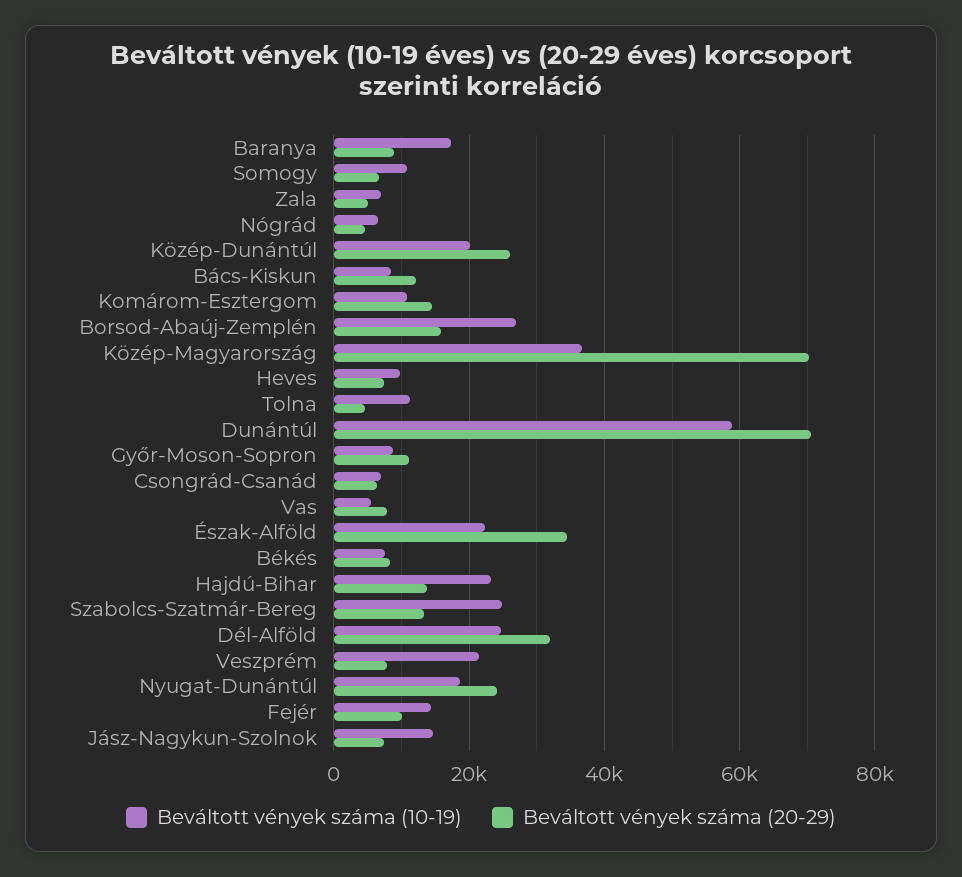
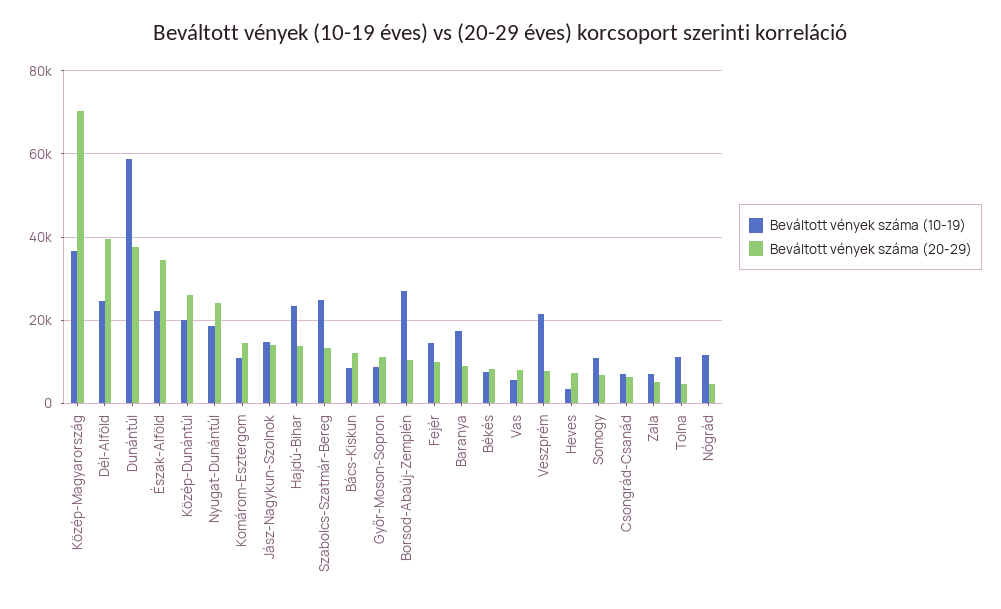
  {
    "Beváltott vények száma (10-19)": {
      "Baranya": 18000,
      "Somogy": 10000,
      "Zala": 6000,
-     "Nógrád": 6000,
+     "Nógrád": 12000,
      "Közép-Dunántúl": 20000,
      "Bács-Kiskun": 8000,
      "Komárom-Esztergom": 10000,
      "Borsod-Abaúj-Zemplén": 26000,
      "Közép-Magyarország": 36000,
-     "Heves": 10000,
+     "Heves": 4000,
      "Tolna": 12000,
      "Dunántúl": 58000,
      "Győr-Moson-Sopron": 8000,
      "Csongrád-Csanád": 6000,
      "Vas": 6000,
      "Észak-Alföld": 22000,
      "Békés": 8000,
      "Hajdú-Bihar": 24000,
      "Szabolcs-Szatmár-Bereg": 24000,
      "Dél-Alföld": 24000,
      "Veszprém": 22000,
      "Nyugat-Dunántúl": 18000,
      "Fejér": 14000,
      "Jász-Nagykun-Szolnok": 14000
    },
    "Beváltott vények száma (20-29)": {
      "Baranya": 8000,
      "Somogy": 6000,
      "Zala": 6000,
      "Nógrád": 4000,
      "Közép-Dunántúl": 26000,
      "Bács-Kiskun": 12000,
      "Komárom-Esztergom": 14000,
-     "Borsod-Abaúj-Zemplén": 16000,
+     "Borsod-Abaúj-Zemplén": 10000,
      "Közép-Magyarország": 70000,
      "Heves": 8000,
      "Tolna": 4000,
-     "Dunántúl": 70000,
+     "Dunántúl": 38000,
      "Győr-Moson-Sopron": 12000,
      "Csongrád-Csanád": 6000,
      "Vas": 8000,
      "Észak-Alföld": 34000,
      "Békés": 8000,
      "Hajdú-Bihar": 14000,
      "Szabolcs-Szatmár-Bereg": 14000,
-     "Dél-Alföld": 32000,
+     "Dél-Alföld": 40000,
      "Veszprém": 8000,
      "Nyugat-Dunántúl": 24000,
      "Fejér": 10000,
-     "Jász-Nagykun-Szolnok": 8000
+     "Jász-Nagykun-Szolnok": 14000
    }
  }

